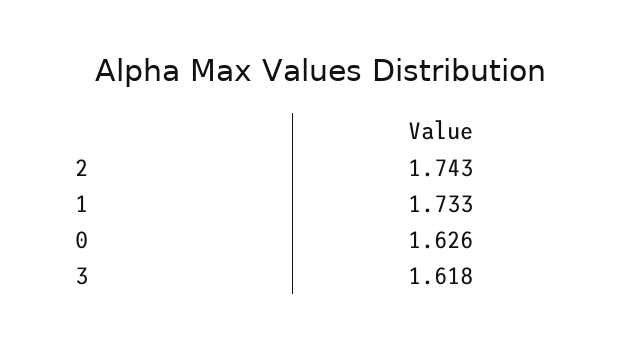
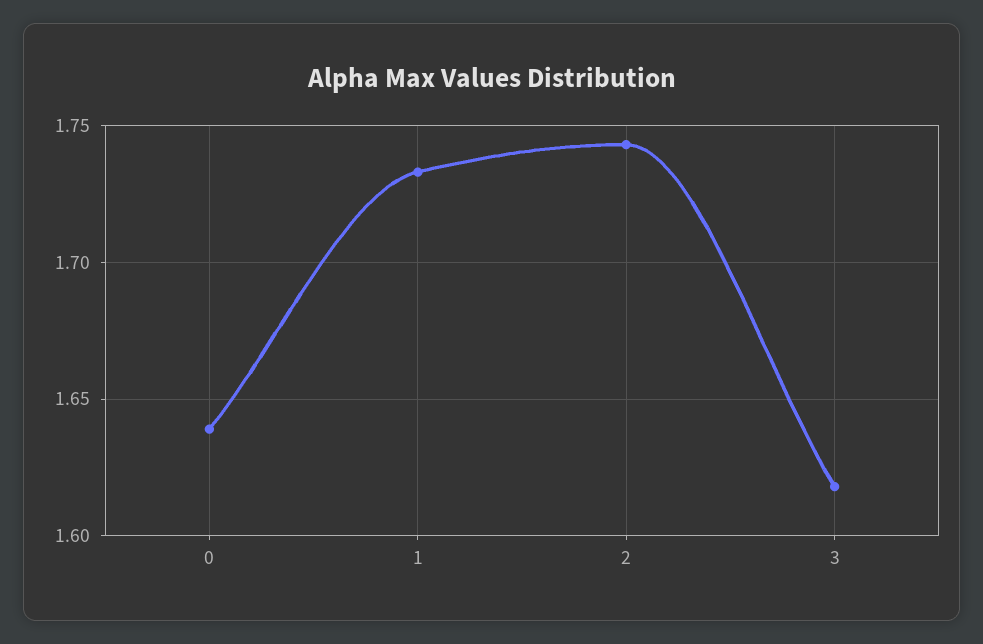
  {
    "2": 1.743,
    "1": 1.733,
-   "0": 1.626,
+   "0": 1.64,
    "3": 1.618
  }

